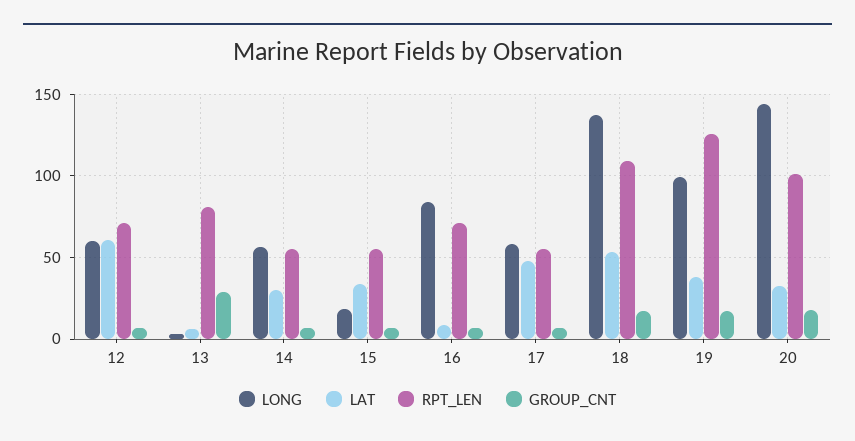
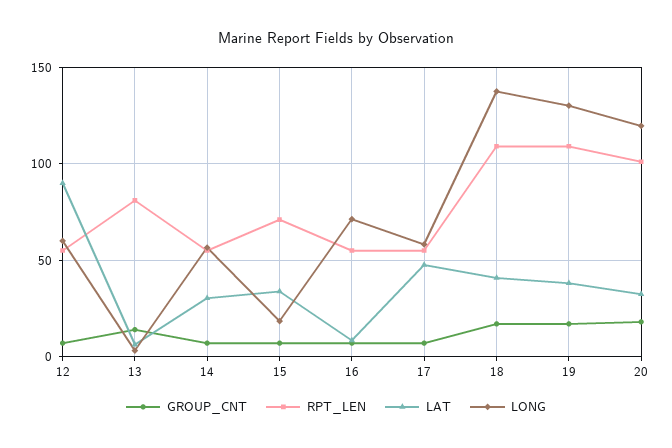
  {
    "LONG": {
      "12": 60,
      "13": 5,
      "14": 55,
      "15": 20,
-     "16": 85,
+     "16": 70,
      "17": 60,
      "18": 135,
-     "19": 100,
+     "19": 130,
-     "20": 145
+     "20": 120
    },
    "LAT": {
-     "12": 60,
+     "12": 90,
      "13": 5,
      "14": 30,
      "15": 35,
      "16": 10,
      "17": 50,
-     "18": 55,
+     "18": 40,
      "19": 40,
      "20": 30
    },
    "RPT_LEN": {
-     "12": 70,
+     "12": 55,
      "13": 80,
      "14": 55,
-     "15": 55,
+     "15": 70,
-     "16": 70,
+     "16": 55,
      "17": 55,
      "18": 110,
-     "19": 125,
+     "19": 110,
      "20": 100
    },
    "GROUP_CNT": {
      "12": 5,
-     "13": 30,
+     "13": 15,
      "14": 5,
      "15": 5,
      "16": 5,
      "17": 5,
      "18": 15,
      "19": 15,
      "20": 20
    }
  }

